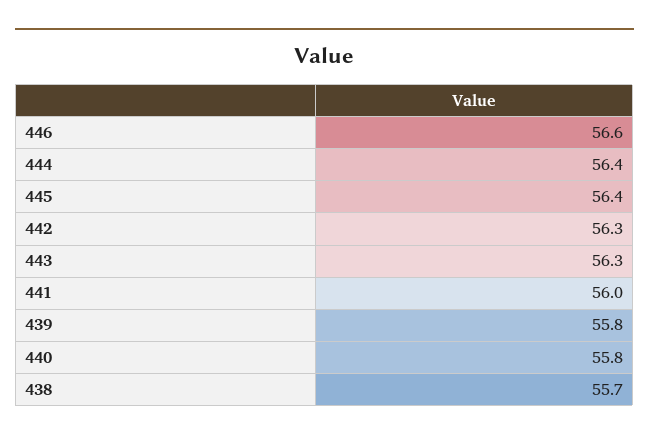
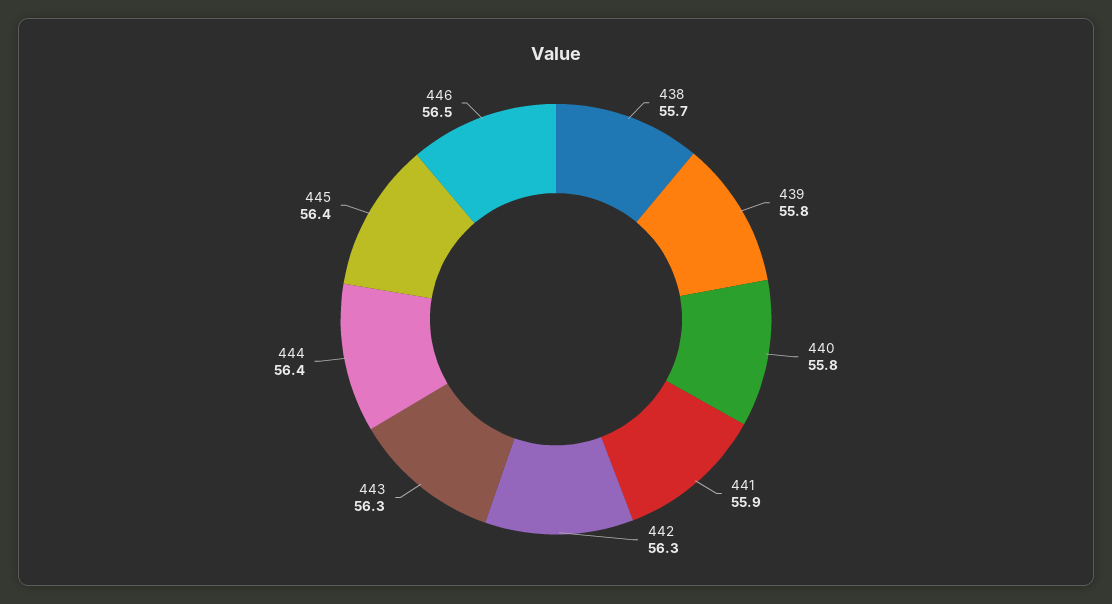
  {
-   "446": 56.6,
+   "446": 56.5,
    "444": 56.4,
    "445": 56.4,
    "442": 56.3,
    "443": 56.3,
-   "441": 56,
+   "441": 55.9,
    "439": 55.8,
    "440": 55.8,
    "438": 55.7
  }

